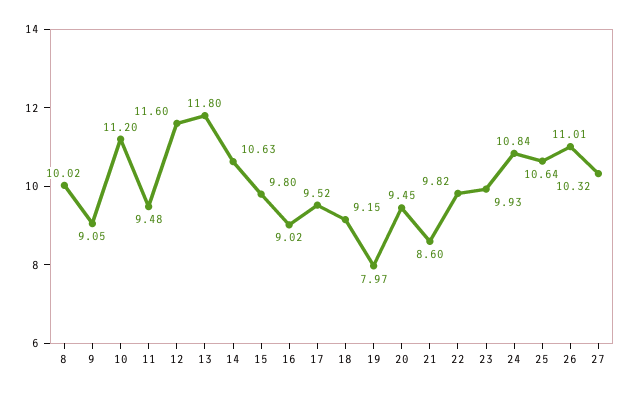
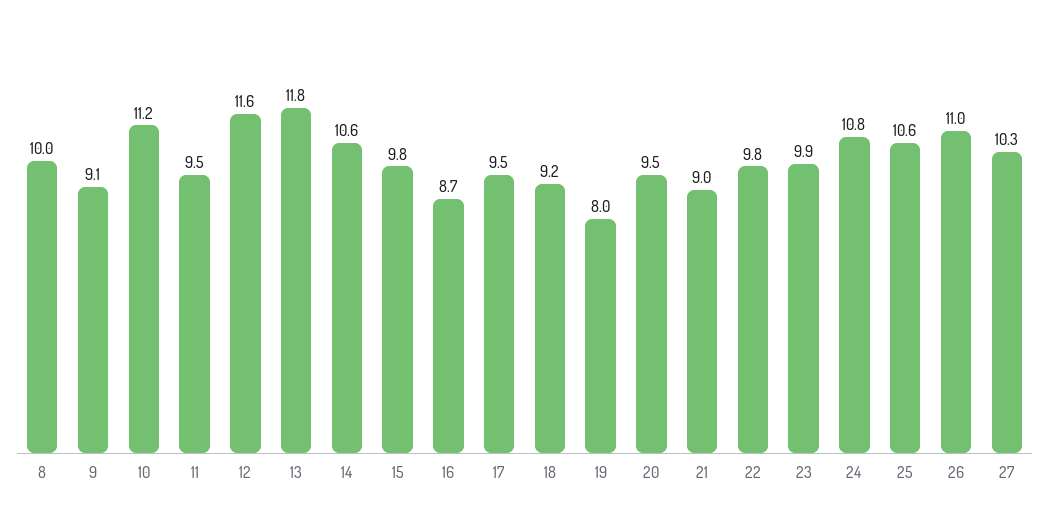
  {
    "8": 10.02,
    "9": 9.05,
    "10": 11.2,
    "11": 9.48,
    "12": 11.6,
    "13": 11.8,
    "14": 10.63,
    "15": 9.8,
-   "16": 9.02,
+   "16": 8.7,
    "17": 9.52,
    "18": 9.15,
    "19": 7.97,
    "20": 9.45,
-   "21": 8.6,
+   "21": 9,
    "22": 9.82,
    "23": 9.93,
    "24": 10.84,
    "25": 10.64,
    "26": 11.01,
    "27": 10.32
  }

